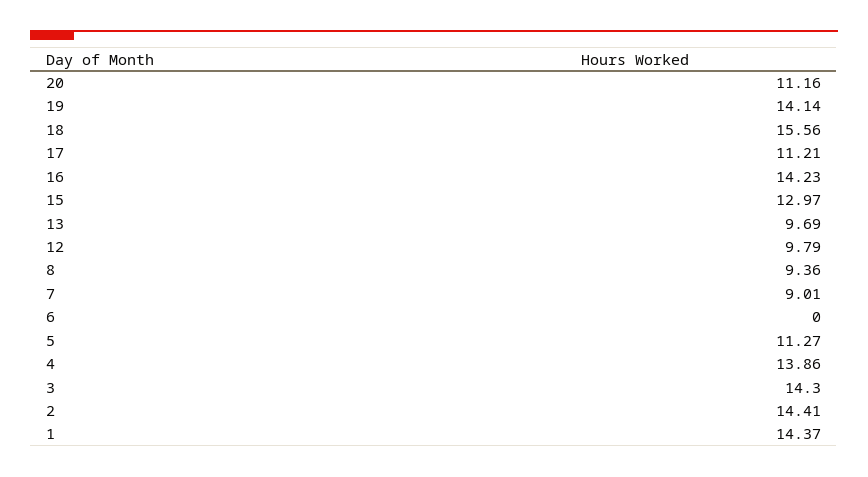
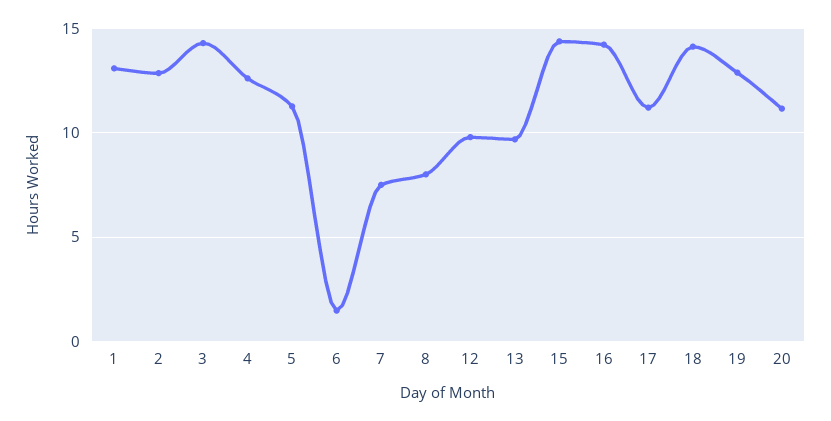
  {
    "20": 11.16,
-   "19": 14.14,
+   "19": 13,
-   "18": 15.56,
+   "18": 14,
    "17": 11.21,
    "16": 14.23,
-   "15": 12.97,
+   "15": 14.5,
    "13": 9.69,
    "12": 9.79,
-   "8": 9.36,
+   "8": 8,
-   "7": 9.01,
+   "7": 7.5,
-   "6": 0,
+   "6": 1.5,
    "5": 11.27,
-   "4": 13.86,
+   "4": 12.5,
    "3": 14.3,
-   "2": 14.41,
+   "2": 13,
-   "1": 14.37
+   "1": 13
  }

